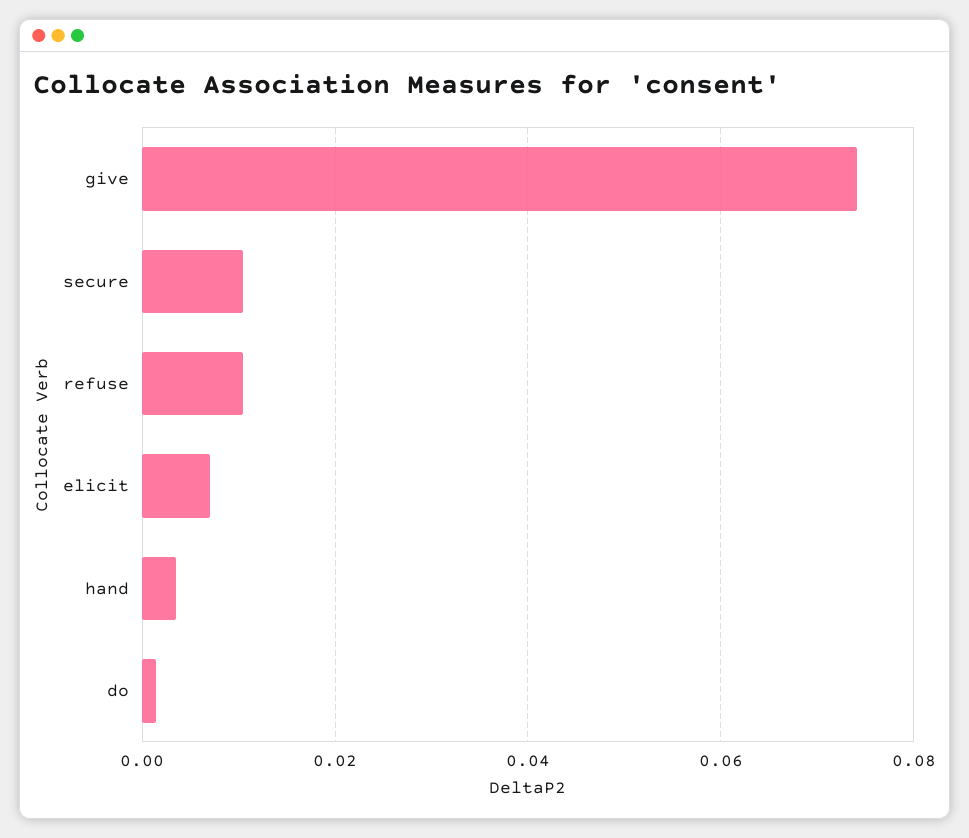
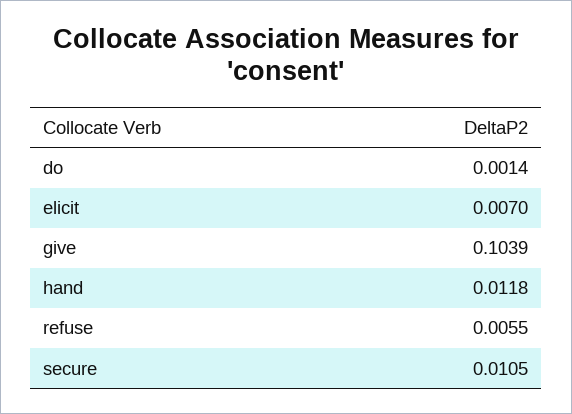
  {
-   "give": 0.074,
+   "give": 0.1039,
    "secure": 0.0105,
-   "refuse": 0.01,
+   "refuse": 0.0055,
    "elicit": 0.007,
-   "hand": 0.004,
+   "hand": 0.0118,
    "do": 0.0014
  }

